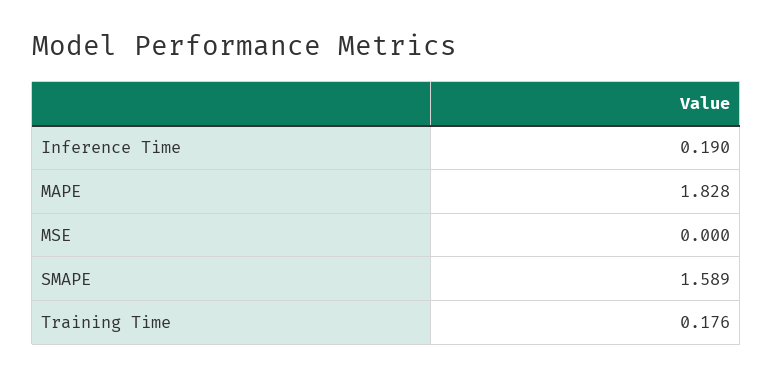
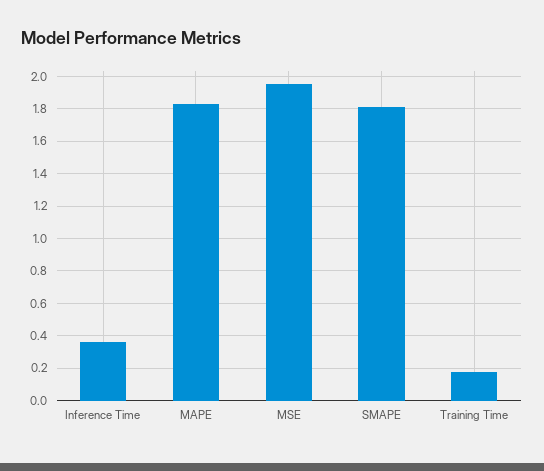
  {
-   "Inference Time": 0.19,
+   "Inference Time": 0.35,
    "MAPE": 1.828,
-   "MSE": 0,
+   "MSE": 1.95,
-   "SMAPE": 1.589,
+   "SMAPE": 1.8,
    "Training Time": 0.176
  }

